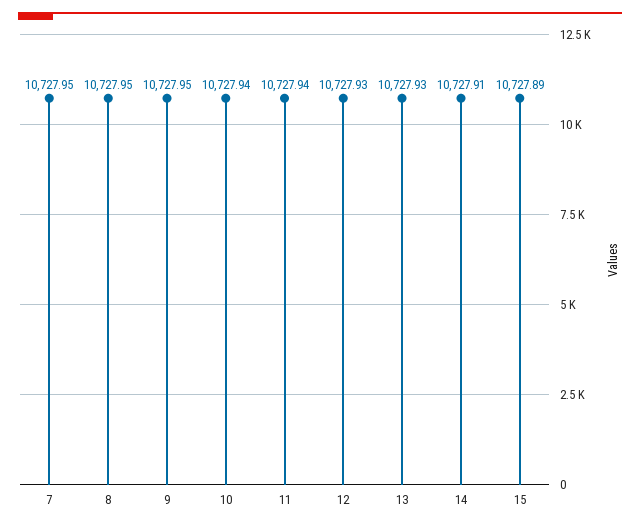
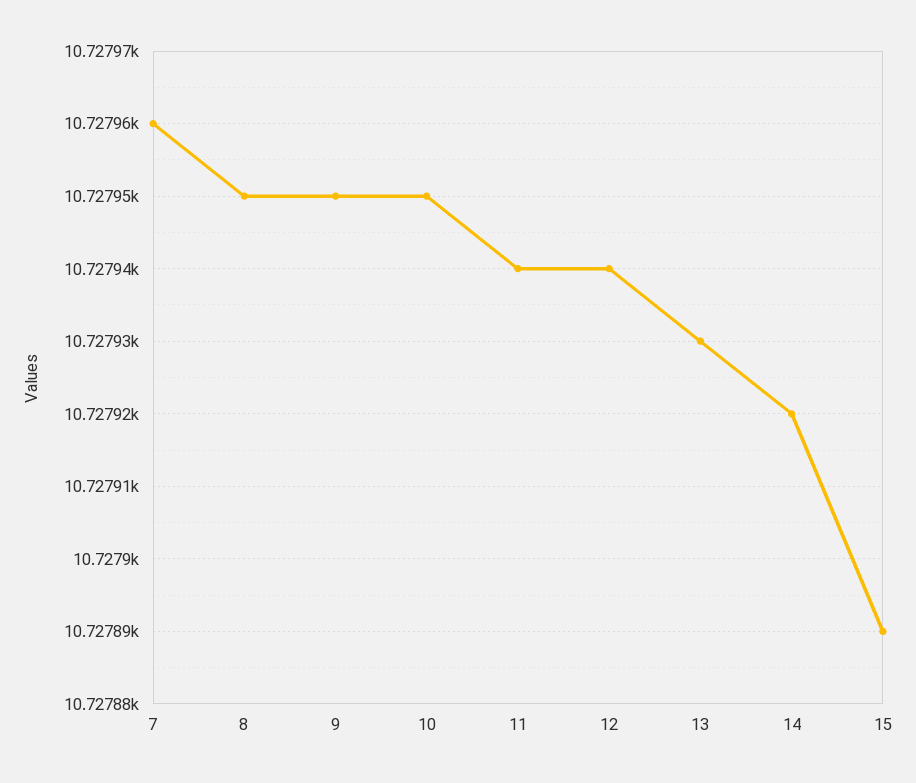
  {
-   "7": 10727.95,
+   "7": 10727.96,
    "8": 10727.95,
    "9": 10727.95,
-   "10": 10727.94,
+   "10": 10727.95,
    "11": 10727.94,
-   "12": 10727.93,
+   "12": 10727.94,
    "13": 10727.93,
-   "14": 10727.91,
+   "14": 10727.92,
    "15": 10727.89
  }

